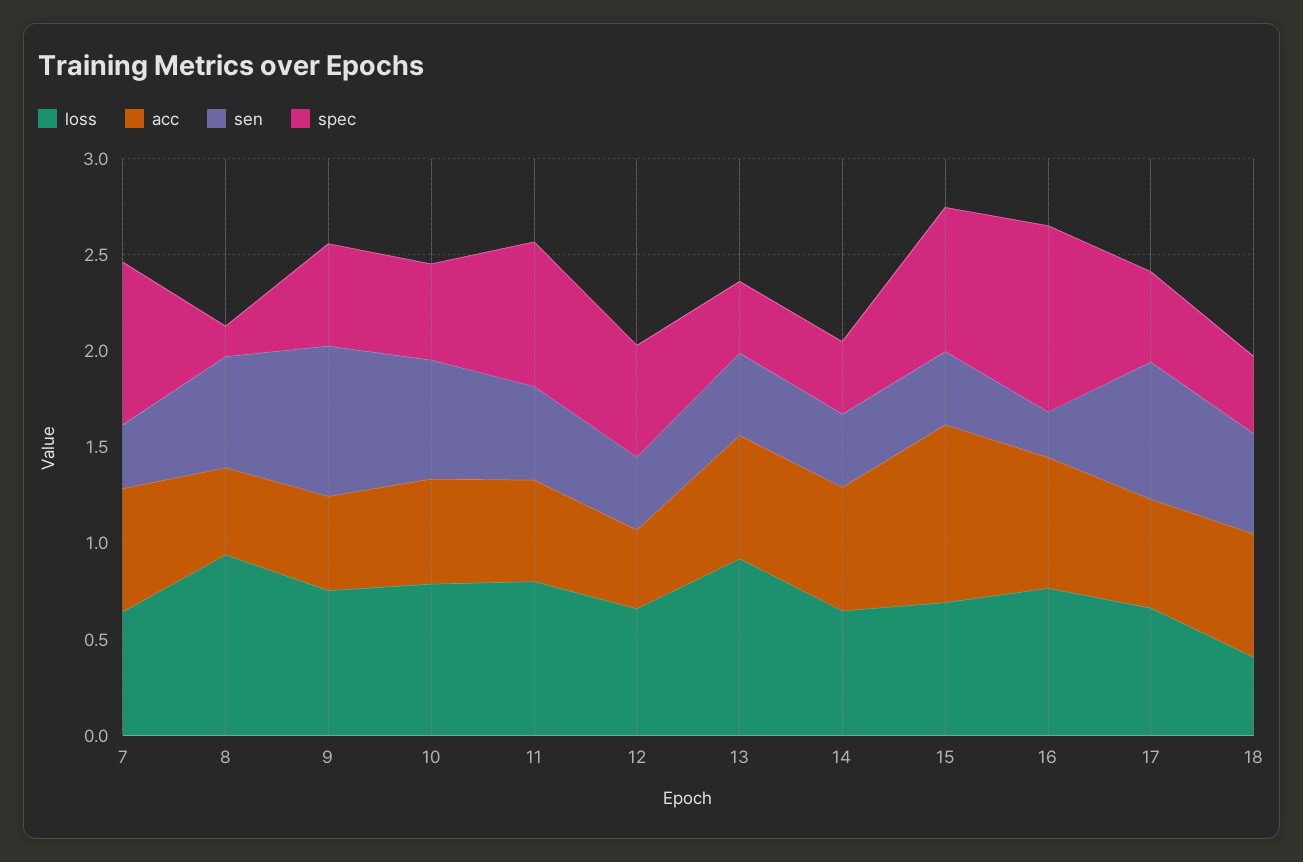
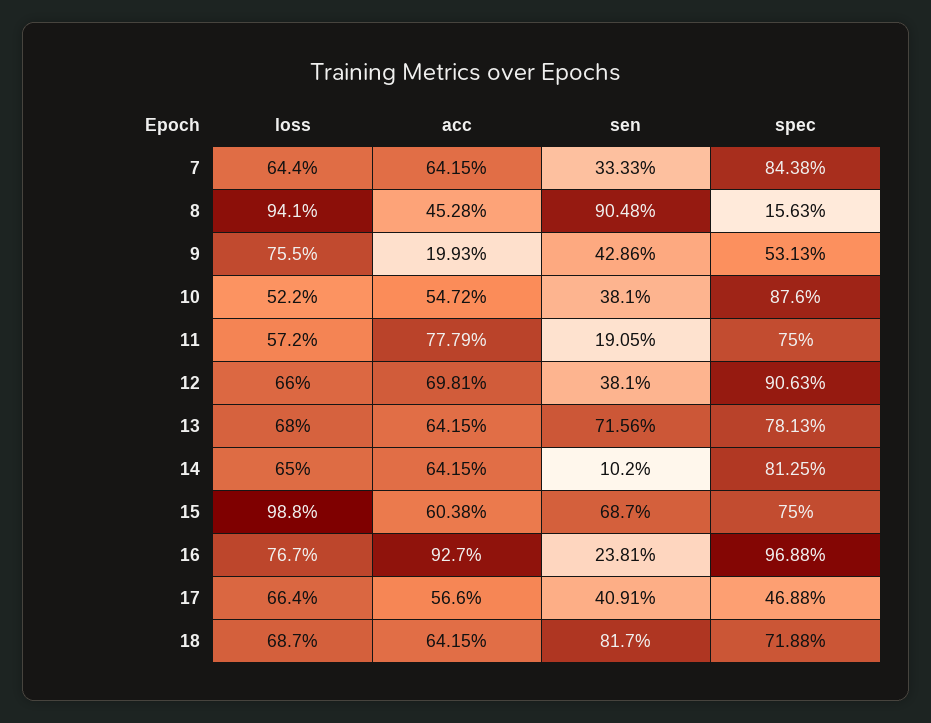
  {
    "loss": {
      "7": 0.644,
      "8": 0.941,
      "9": 0.755,
-     "10": 0.8,
+     "10": 0.522,
-     "11": 0.8,
+     "11": 0.572,
      "12": 0.66,
-     "13": 0.9,
+     "13": 0.68,
      "14": 0.65,
-     "15": 0.7,
+     "15": 0.988,
      "16": 0.767,
      "17": 0.664,
-     "18": 0.4
+     "18": 0.687
    },
    "acc": {
      "7": 0.6415,
      "8": 0.4528,
-     "9": 0.5,
+     "9": 0.1993,
      "10": 0.5472,
-     "11": 0.5,
+     "11": 0.7779,
-     "12": 0.4,
+     "12": 0.6981,
      "13": 0.6415,
      "14": 0.6415,
-     "15": 0.9,
+     "15": 0.6038,
-     "16": 0.7,
+     "16": 0.927,
      "17": 0.566,
      "18": 0.6415
    },
    "sen": {
      "7": 0.3333,
-     "8": 0.6,
+     "8": 0.9048,
-     "9": 0.8,
+     "9": 0.4286,
-     "10": 0.6,
+     "10": 0.381,
-     "11": 0.5,
+     "11": 0.1905,
      "12": 0.381,
-     "13": 0.4,
+     "13": 0.7156,
-     "14": 0.4,
+     "14": 0.102,
-     "15": 0.4,
+     "15": 0.687,
      "16": 0.2381,
-     "17": 0.7,
+     "17": 0.4091,
-     "18": 0.5
+     "18": 0.817
    },
    "spec": {
      "7": 0.8438,
      "8": 0.1563,
      "9": 0.5313,
-     "10": 0.5,
+     "10": 0.876,
      "11": 0.75,
-     "12": 0.6,
+     "12": 0.9063,
-     "13": 0.4,
+     "13": 0.7813,
-     "14": 0.4,
+     "14": 0.8125,
      "15": 0.75,
      "16": 0.9688,
      "17": 0.4688,
-     "18": 0.4
+     "18": 0.7188
    }
  }

